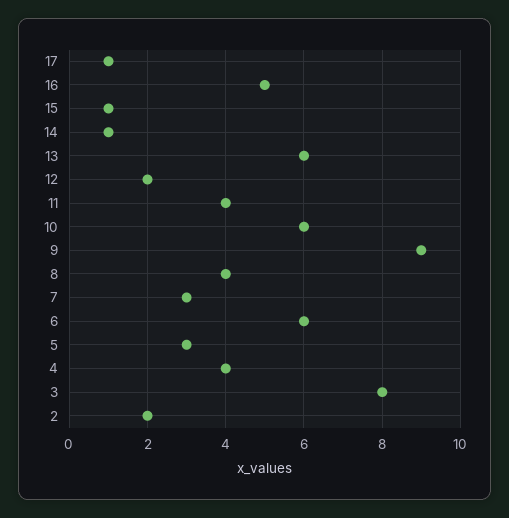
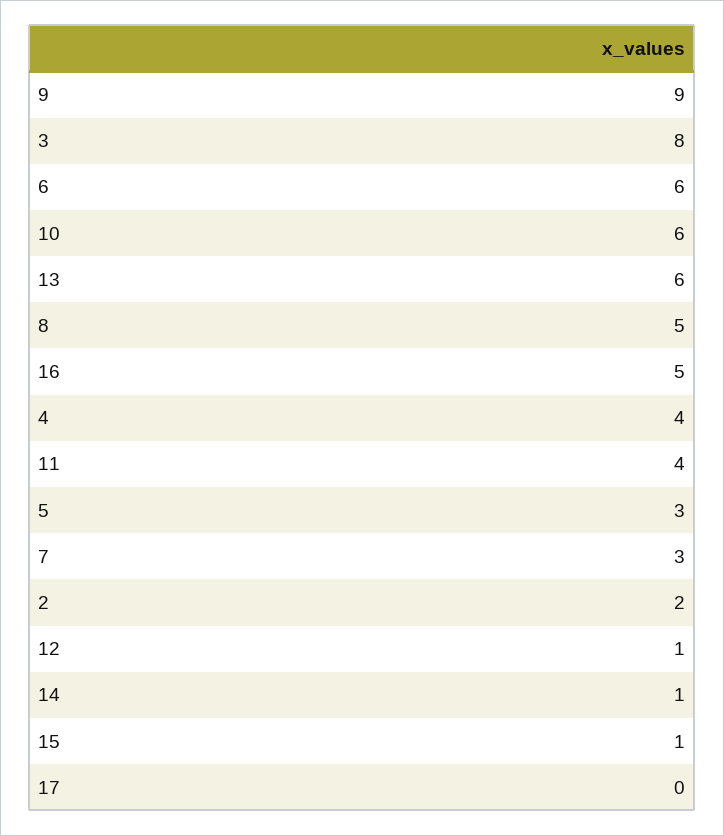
  {
-   "17": 1,
+   "17": 0,
    "16": 5,
    "15": 1,
    "14": 1,
    "13": 6,
-   "12": 2,
+   "12": 1,
    "11": 4,
    "10": 6,
    "9": 9,
-   "8": 4,
+   "8": 5,
    "7": 3,
    "6": 6,
    "5": 3,
    "4": 4,
    "3": 8,
    "2": 2
  }

